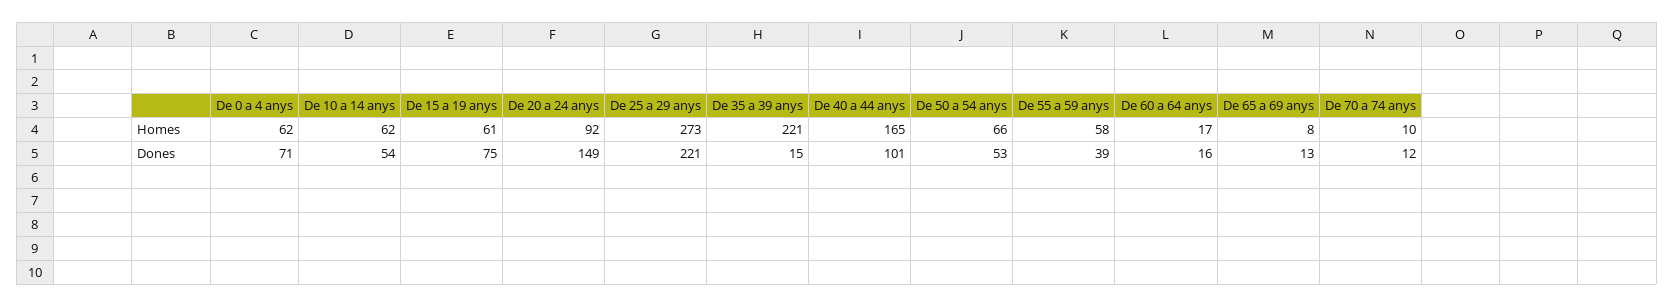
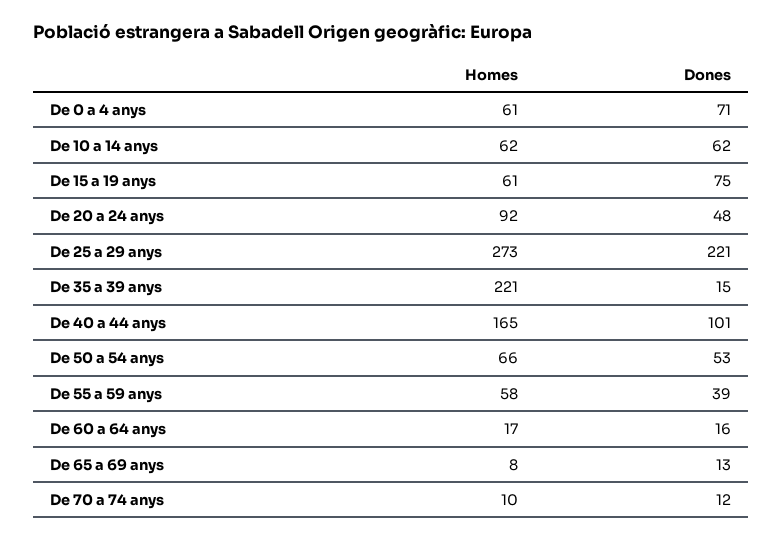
  {
    "De 0 a 4 anys": {
-     "Homes": 62,
+     "Homes": 61,
      "Dones": 71
    },
    "De 10 a 14 anys": {
      "Homes": 62,
-     "Dones": 54
+     "Dones": 62
    },
    "De 15 a 19 anys": {
      "Homes": 61,
      "Dones": 75
    },
    "De 20 a 24 anys": {
      "Homes": 92,
-     "Dones": 149
+     "Dones": 48
    },
    "De 25 a 29 anys": {
      "Homes": 273,
      "Dones": 221
    },
    "De 35 a 39 anys": {
      "Homes": 221,
      "Dones": 15
    },
    "De 40 a 44 anys": {
      "Homes": 165,
      "Dones": 101
    },
    "De 50 a 54 anys": {
      "Homes": 66,
      "Dones": 53
    },
    "De 55 a 59 anys": {
      "Homes": 58,
      "Dones": 39
    },
    "De 60 a 64 anys": {
      "Homes": 17,
      "Dones": 16
    },
    "De 65 a 69 anys": {
      "Homes": 8,
      "Dones": 13
    },
    "De 70 a 74 anys": {
      "Homes": 10,
      "Dones": 12
    }
  }

